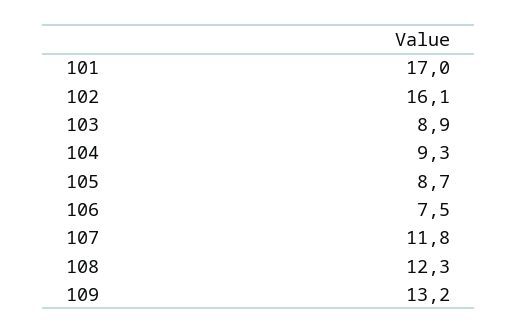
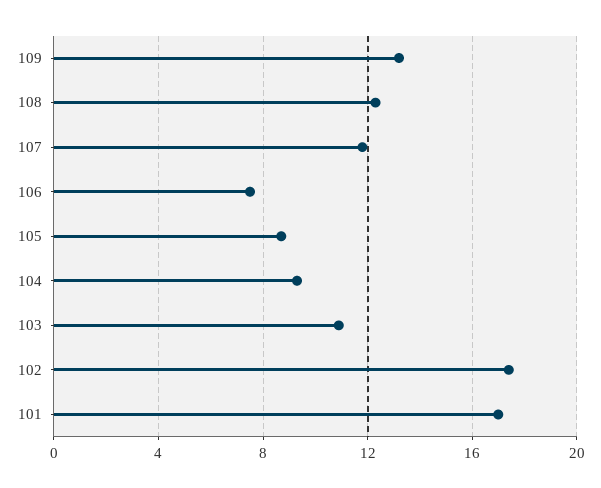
  {
    "101": 17,
-   "102": 16.1,
+   "102": 17.5,
-   "103": 8.9,
+   "103": 11,
    "104": 9.3,
    "105": 8.7,
    "106": 7.5,
    "107": 11.8,
    "108": 12.3,
    "109": 13.2
  }

